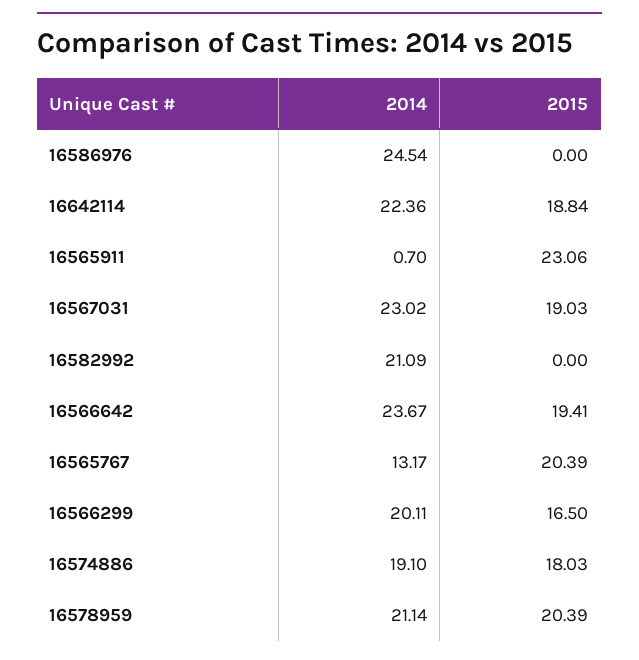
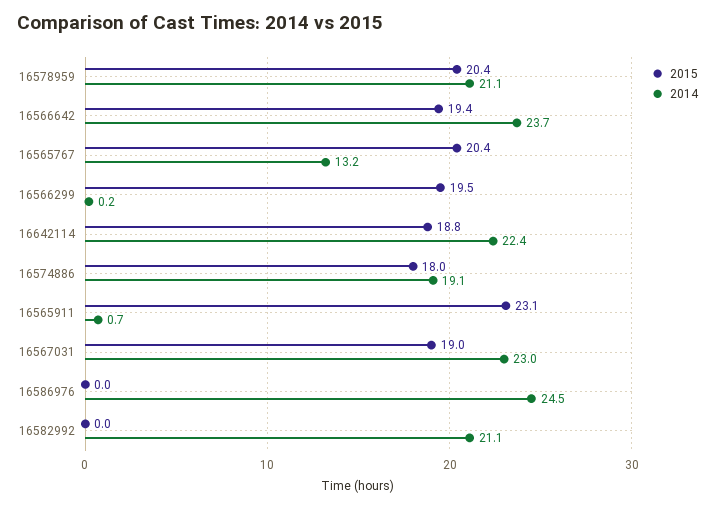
  {
    "2014": {
      "16586976": 24.54,
      "16642114": 22.36,
      "16565911": 0.7,
      "16567031": 23.02,
      "16582992": 21.09,
      "16566642": 23.67,
      "16565767": 13.17,
-     "16566299": 20.11,
+     "16566299": 0.2,
      "16574886": 19.1,
      "16578959": 21.14
    },
    "2015": {
      "16586976": 0,
      "16642114": 18.84,
      "16565911": 23.06,
      "16567031": 19.03,
      "16582992": 0,
      "16566642": 19.41,
      "16565767": 20.39,
-     "16566299": 16.5,
+     "16566299": 19.5,
      "16574886": 18.03,
      "16578959": 20.39
    }
  }

